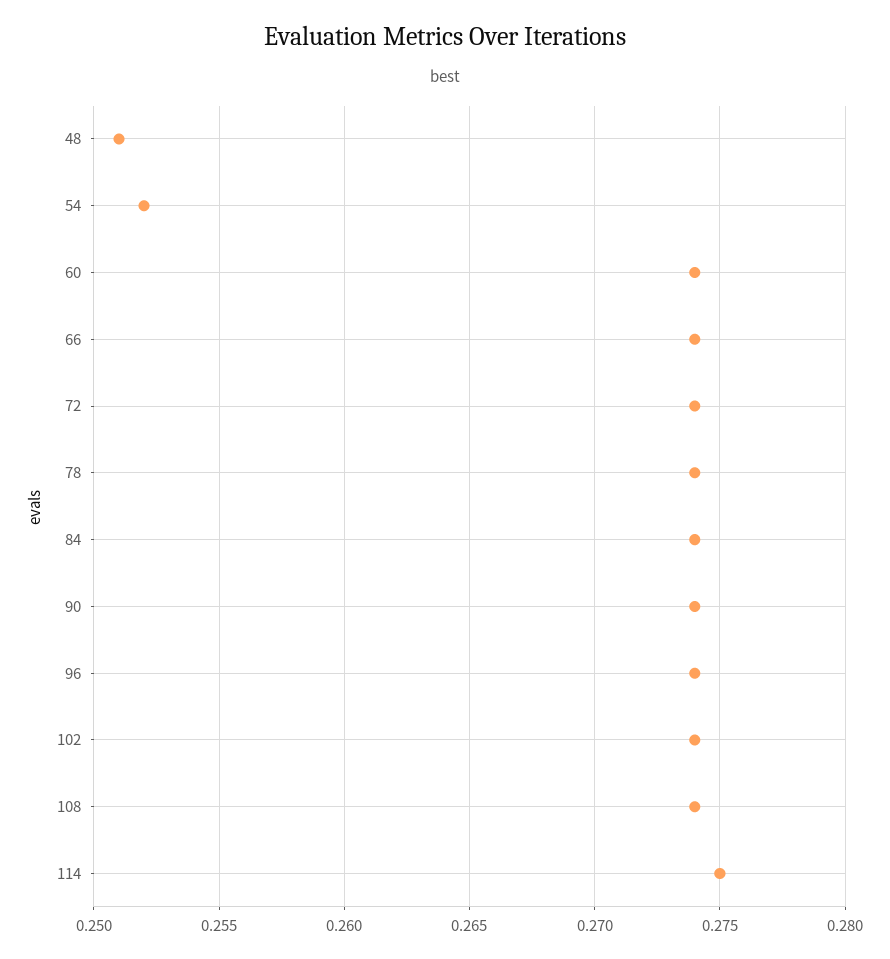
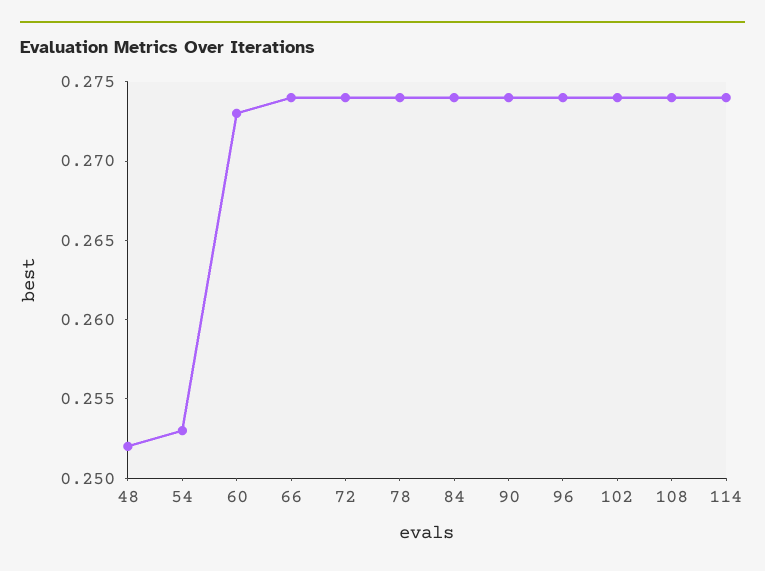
  {
-   "48": 0.251,
+   "48": 0.252,
-   "54": 0.252,
+   "54": 0.253,
-   "60": 0.274,
+   "60": 0.273,
    "66": 0.274,
    "72": 0.274,
    "78": 0.274,
    "84": 0.274,
    "90": 0.274,
    "96": 0.274,
    "102": 0.274,
    "108": 0.274,
-   "114": 0.275
+   "114": 0.274
  }

